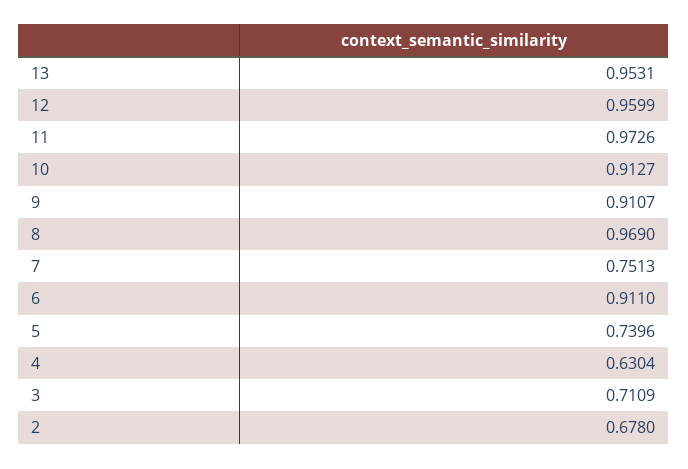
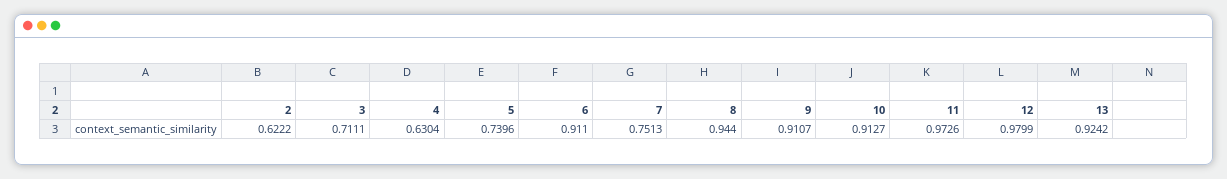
  {
-   "13": 0.9531,
+   "13": 0.9242,
-   "12": 0.9599,
+   "12": 0.9799,
    "11": 0.9726,
    "10": 0.9127,
    "9": 0.9107,
-   "8": 0.969,
+   "8": 0.944,
    "7": 0.7513,
    "6": 0.911,
    "5": 0.7396,
    "4": 0.6304,
-   "3": 0.7109,
+   "3": 0.7111,
-   "2": 0.678
+   "2": 0.6222
  }

